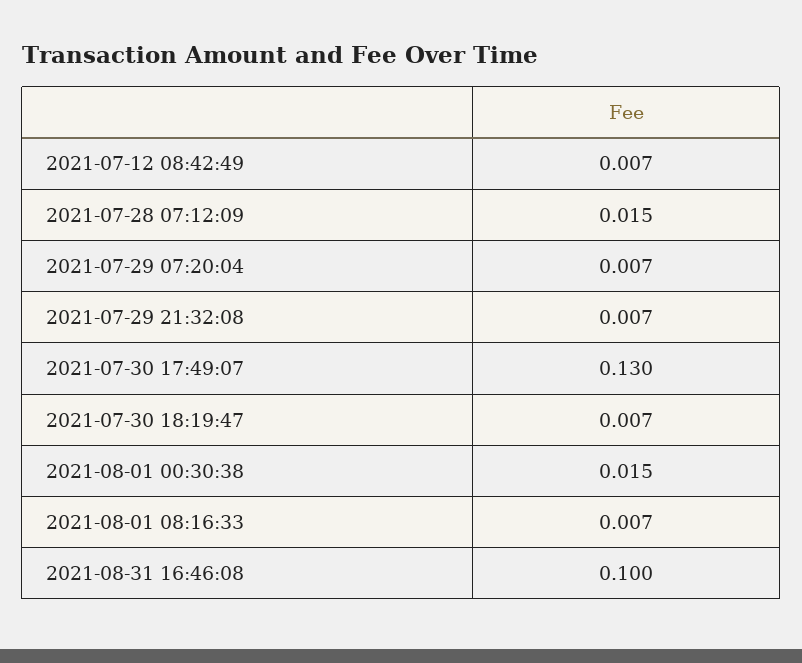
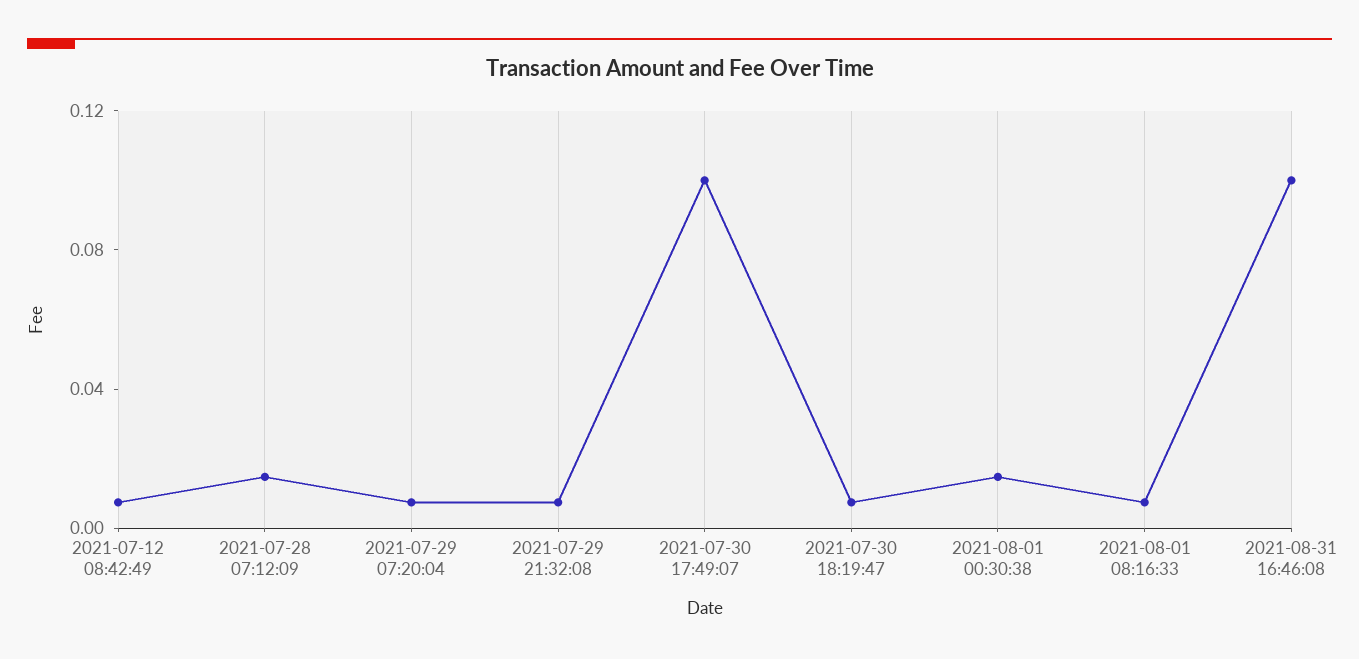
  {
    "2021-07-12 08:42:49": 0.007,
    "2021-07-28 07:12:09": 0.015,
    "2021-07-29 07:20:04": 0.007,
    "2021-07-29 21:32:08": 0.007,
-   "2021-07-30 17:49:07": 0.13,
+   "2021-07-30 17:49:07": 0.1,
    "2021-07-30 18:19:47": 0.007,
    "2021-08-01 00:30:38": 0.015,
    "2021-08-01 08:16:33": 0.007,
    "2021-08-31 16:46:08": 0.1
  }

